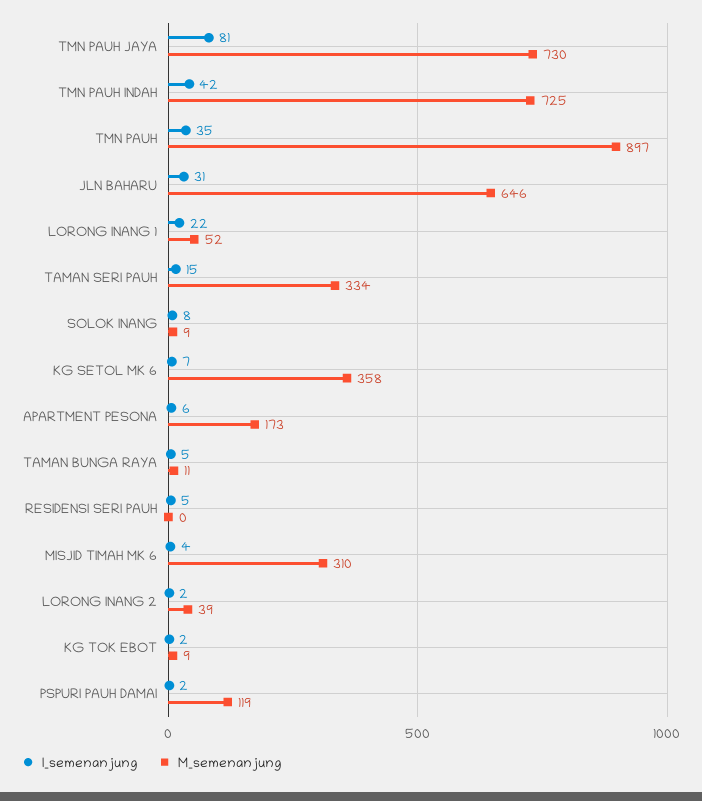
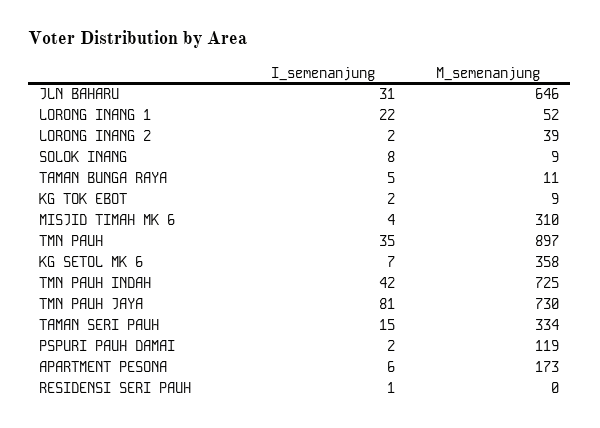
  {
    "I_semenanjung": {
      "TMN PAUH JAYA": 81,
      "TMN PAUH INDAH": 42,
      "TMN PAUH": 35,
      "JLN BAHARU": 31,
      "LORONG INANG 1": 22,
      "TAMAN SERI PAUH": 15,
      "SOLOK INANG": 8,
      "KG SETOL MK 6": 7,
      "APARTMENT PESONA": 6,
      "TAMAN BUNGA RAYA": 5,
-     "RESIDENSI SERI PAUH": 5,
+     "RESIDENSI SERI PAUH": 1,
      "MISJID TIMAH MK 6": 4,
      "LORONG INANG 2": 2,
      "KG TOK EBOT": 2,
      "PSPURI PAUH DAMAI": 2
    },
    "M_semenanjung": {
      "TMN PAUH JAYA": 730,
      "TMN PAUH INDAH": 725,
      "TMN PAUH": 897,
      "JLN BAHARU": 646,
      "LORONG INANG 1": 52,
      "TAMAN SERI PAUH": 334,
      "SOLOK INANG": 9,
      "KG SETOL MK 6": 358,
      "APARTMENT PESONA": 173,
      "TAMAN BUNGA RAYA": 11,
      "RESIDENSI SERI PAUH": 0,
      "MISJID TIMAH MK 6": 310,
      "LORONG INANG 2": 39,
      "KG TOK EBOT": 9,
      "PSPURI PAUH DAMAI": 119
    }
  }

